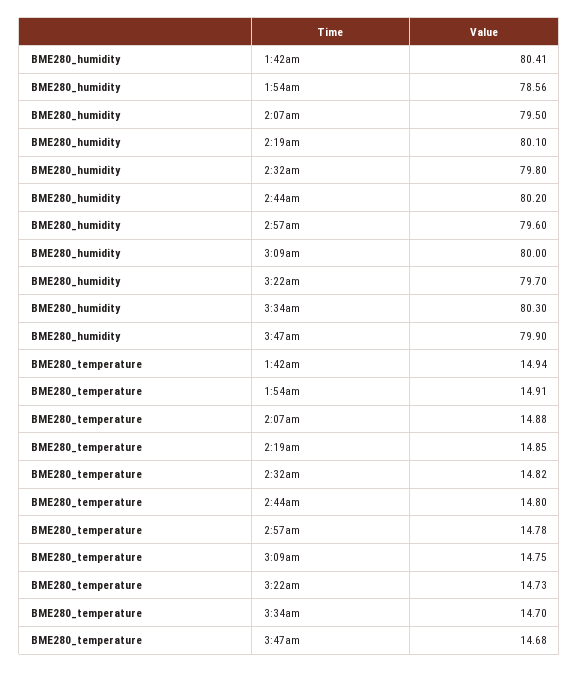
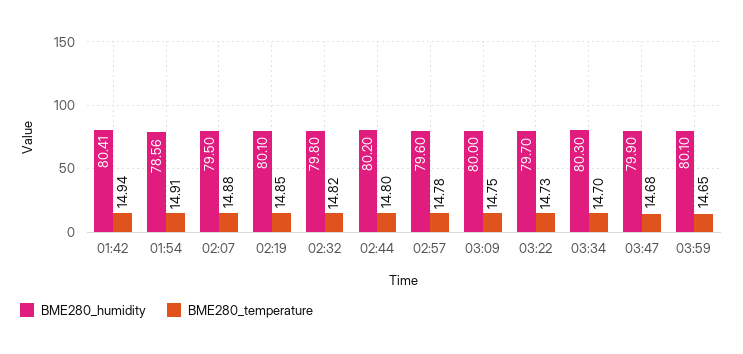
  {
    "BME280_humidity": {
      "1:42am": 80.41,
      "1:54am": 78.56,
      "2:07am": 79.5,
      "2:19am": 80.1,
      "2:32am": 79.8,
      "2:44am": 80.2,
      "2:57am": 79.6,
      "3:09am": 80,
      "3:22am": 79.7,
      "3:34am": 80.3,
-     "3:47am": 79.9
+     "3:47am": 79.9,
+     "03:59": 80.1
    },
    "BME280_temperature": {
      "1:42am": 14.94,
      "1:54am": 14.91,
      "2:07am": 14.88,
      "2:19am": 14.85,
      "2:32am": 14.82,
      "2:44am": 14.8,
      "2:57am": 14.78,
      "3:09am": 14.75,
      "3:22am": 14.73,
      "3:34am": 14.7,
-     "3:47am": 14.68
+     "3:47am": 14.68,
+     "03:59": 14.65
    }
  }

